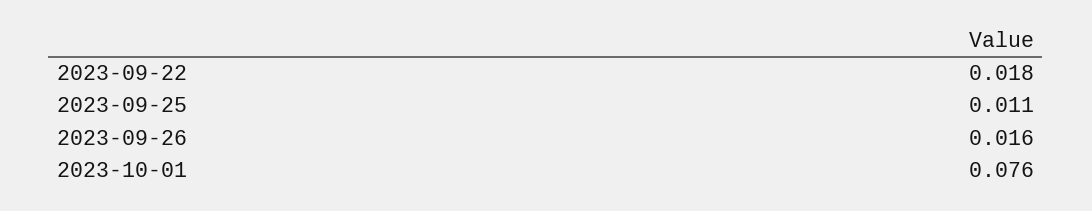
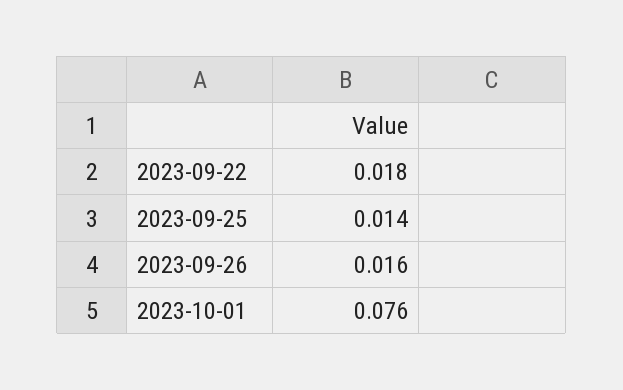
  {
    "2023-09-22": 0.018,
-   "2023-09-25": 0.011,
+   "2023-09-25": 0.014,
    "2023-09-26": 0.016,
    "2023-10-01": 0.076
  }

